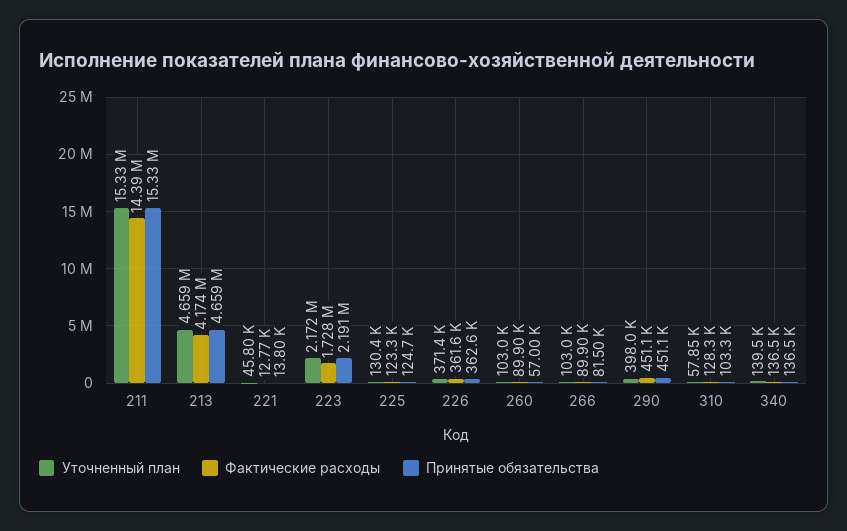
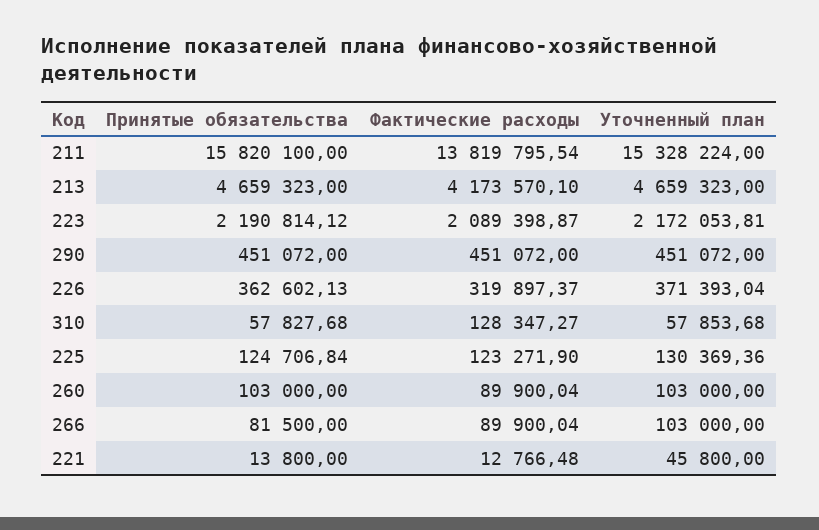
  {
    "Уточненный план": {
      "211": 15328224,
      "213": 4659323,
      "221": 45800,
      "223": 2172053.81,
      "225": 130369.36,
      "226": 371393.04,
      "260": 103000,
      "266": 103000,
-     "290": 398000,
+     "290": 451072,
-     "310": 57853.68,
+     "310": 57853.68
-     "340": 139500
    },
    "Фактические расходы": {
-     "211": 14390000,
+     "211": 13819795.54,
      "213": 4173570.1,
      "221": 12766.48,
-     "223": 1728000,
+     "223": 2089398.87,
      "225": 123271.9,
-     "226": 361600,
+     "226": 319897.37,
      "260": 89900.04,
      "266": 89900.04,
      "290": 451072,
-     "310": 128347.27,
+     "310": 128347.27
-     "340": 136500
    },
    "Принятые обязательства": {
-     "211": 15330000,
+     "211": 15820100,
      "213": 4659323,
      "221": 13800,
      "223": 2190814.12,
      "225": 124706.84,
      "226": 362602.13,
-     "260": 57000,
+     "260": 103000,
      "266": 81500,
      "290": 451072,
-     "310": 103300,
+     "310": 57827.68
-     "340": 136500
    }
  }

